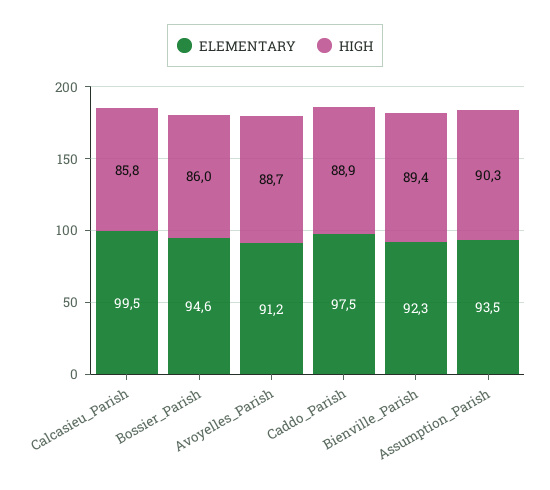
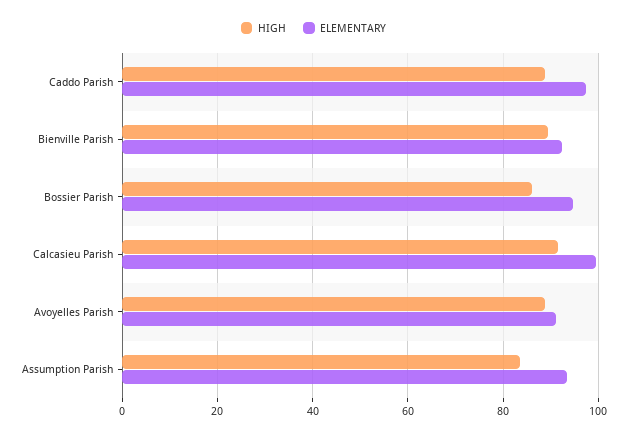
  {
    "ELEMENTARY": {
      "Calcasieu_Parish": 99.5,
      "Bossier_Parish": 94.6,
      "Avoyelles_Parish": 91.2,
      "Caddo_Parish": 97.5,
      "Bienville_Parish": 92.3,
      "Assumption_Parish": 93.5
    },
    "HIGH": {
-     "Calcasieu_Parish": 85.8,
+     "Calcasieu_Parish": 92,
      "Bossier_Parish": 86,
      "Avoyelles_Parish": 88.7,
      "Caddo_Parish": 88.9,
      "Bienville_Parish": 89.4,
-     "Assumption_Parish": 90.3
+     "Assumption_Parish": 84
    }
  }

